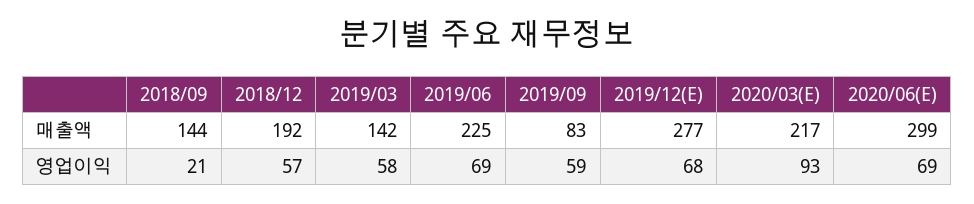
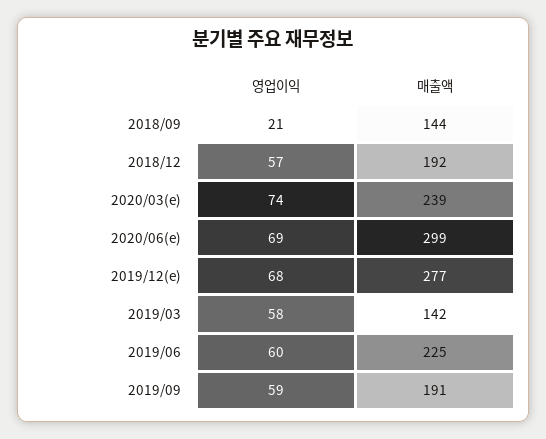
  {
    "2018/09": {
      "매출액": 144,
      "영업이익": 21
    },
    "2018/12": {
      "매출액": 192,
      "영업이익": 57
    },
    "2019/03": {
      "매출액": 142,
      "영업이익": 58
    },
    "2019/06": {
      "매출액": 225,
-     "영업이익": 69
+     "영업이익": 60
    },
    "2019/09": {
-     "매출액": 83,
+     "매출액": 191,
      "영업이익": 59
    },
    "2019/12(E)": {
      "매출액": 277,
      "영업이익": 68
    },
    "2020/03(E)": {
-     "매출액": 217,
+     "매출액": 239,
-     "영업이익": 93
+     "영업이익": 74
    },
    "2020/06(E)": {
      "매출액": 299,
      "영업이익": 69
    }
  }

